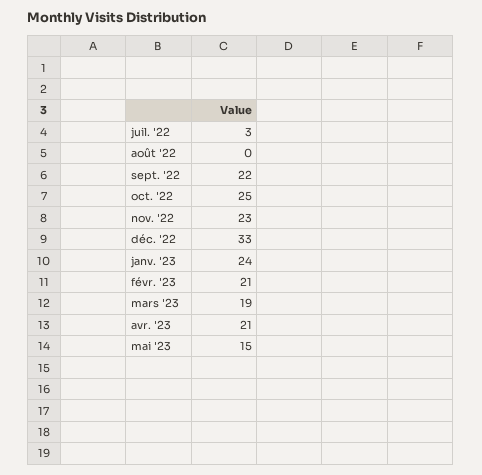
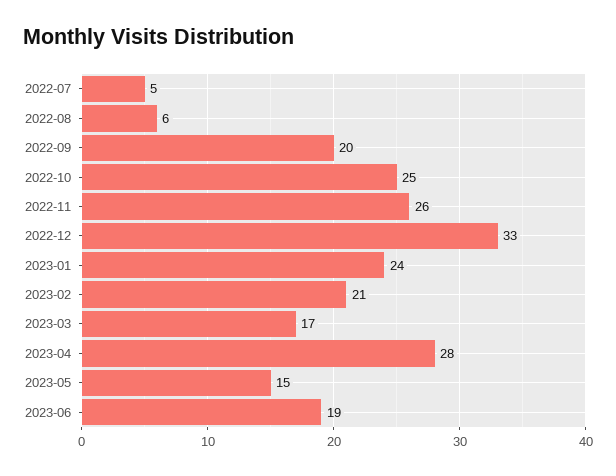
  {
-   "juil. '22": 3,
+   "juil. '22": 5,
-   "août '22": 0,
+   "août '22": 6,
-   "sept. '22": 22,
+   "sept. '22": 20,
    "oct. '22": 25,
-   "nov. '22": 23,
+   "nov. '22": 26,
    "déc. '22": 33,
    "janv. '23": 24,
    "févr. '23": 21,
-   "mars '23": 19,
+   "mars '23": 17,
-   "avr. '23": 21,
+   "avr. '23": 28,
-   "mai '23": 15
+   "mai '23": 15,
+   "2023-06": 19
  }

